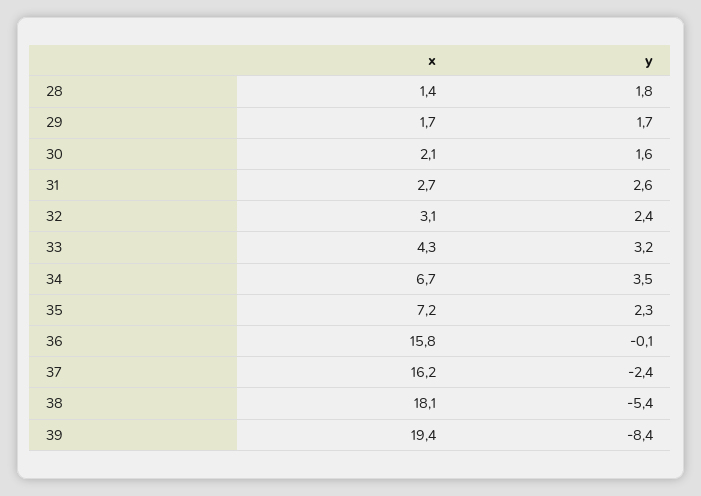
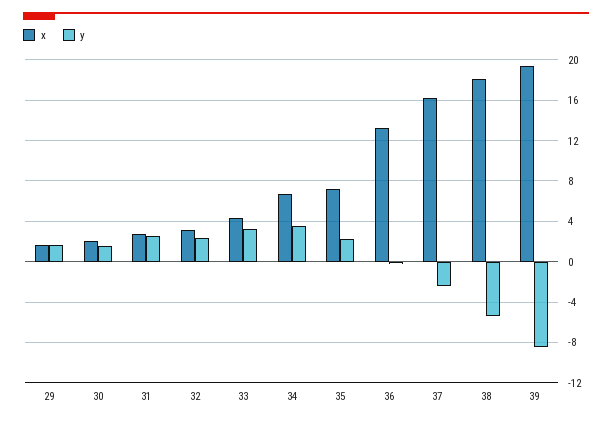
  {
    "x": {
-     "28": 1.4,
      "29": 1.7,
      "30": 2.1,
      "31": 2.7,
      "32": 3.1,
      "33": 4.3,
      "34": 6.7,
      "35": 7.2,
-     "36": 15.8,
+     "36": 13,
      "37": 16.2,
      "38": 18.1,
      "39": 19.4
    },
    "y": {
-     "28": 1.8,
      "29": 1.7,
      "30": 1.6,
      "31": 2.6,
      "32": 2.4,
      "33": 3.2,
      "34": 3.5,
      "35": 2.3,
      "36": -0.1,
      "37": -2.4,
      "38": -5.4,
      "39": -8.4
    }
  }

